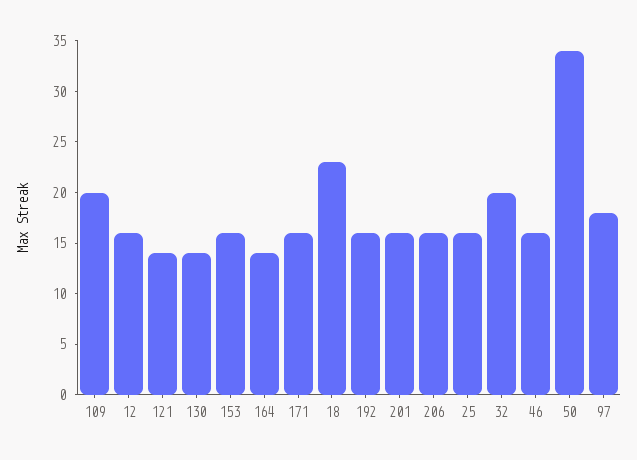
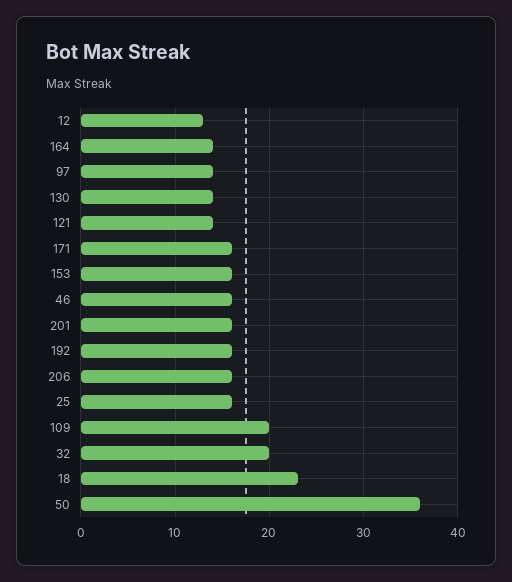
  {
    "109": 20,
-   "12": 16,
+   "12": 13,
    "121": 14,
    "130": 14,
    "153": 16,
    "164": 14,
    "171": 16,
    "18": 23,
    "192": 16,
    "201": 16,
    "206": 16,
    "25": 16,
    "32": 20,
    "46": 16,
-   "50": 34,
+   "50": 36,
-   "97": 18
+   "97": 14
  }

